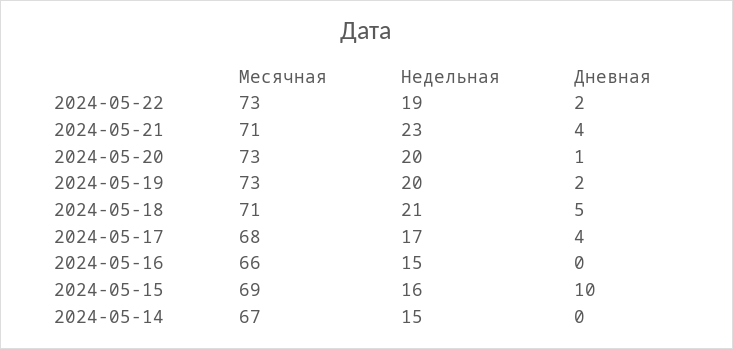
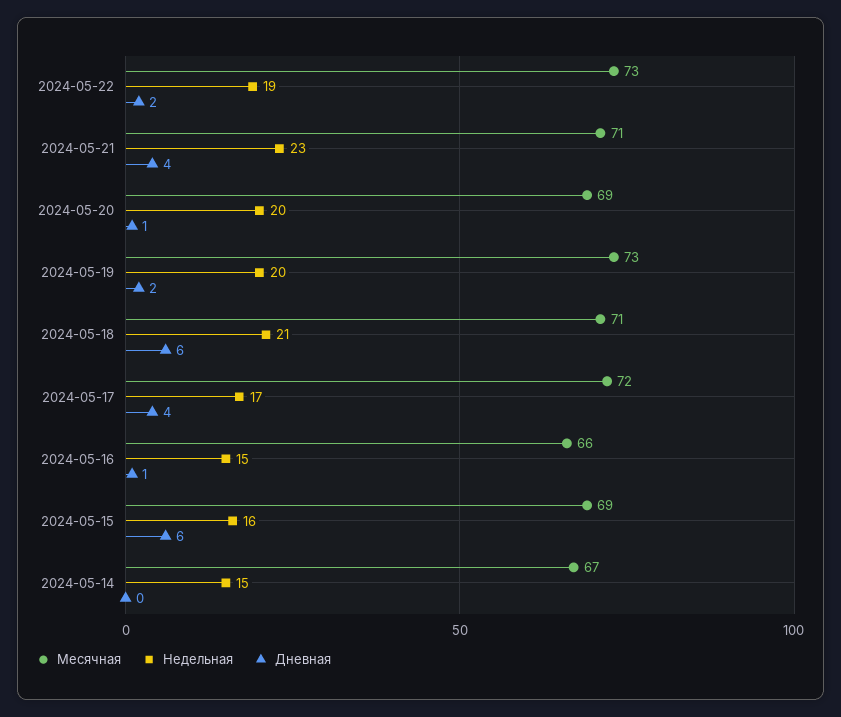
  {
    "Месячная": {
      "2024-05-22": 73,
      "2024-05-21": 71,
-     "2024-05-20": 73,
+     "2024-05-20": 69,
      "2024-05-19": 73,
      "2024-05-18": 71,
-     "2024-05-17": 68,
+     "2024-05-17": 72,
      "2024-05-16": 66,
      "2024-05-15": 69,
      "2024-05-14": 67
    },
    "Недельная": {
      "2024-05-22": 19,
      "2024-05-21": 23,
      "2024-05-20": 20,
      "2024-05-19": 20,
      "2024-05-18": 21,
      "2024-05-17": 17,
      "2024-05-16": 15,
      "2024-05-15": 16,
      "2024-05-14": 15
    },
    "Дневная": {
      "2024-05-22": 2,
      "2024-05-21": 4,
      "2024-05-20": 1,
      "2024-05-19": 2,
-     "2024-05-18": 5,
+     "2024-05-18": 6,
      "2024-05-17": 4,
-     "2024-05-16": 0,
+     "2024-05-16": 1,
-     "2024-05-15": 10,
+     "2024-05-15": 6,
      "2024-05-14": 0
    }
  }

